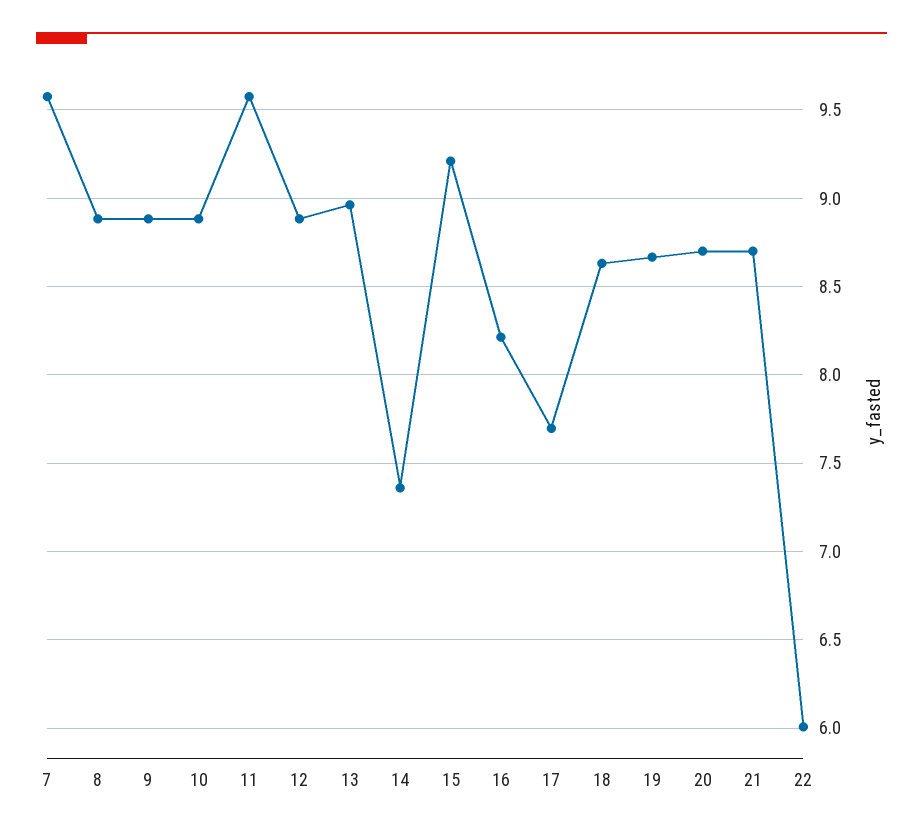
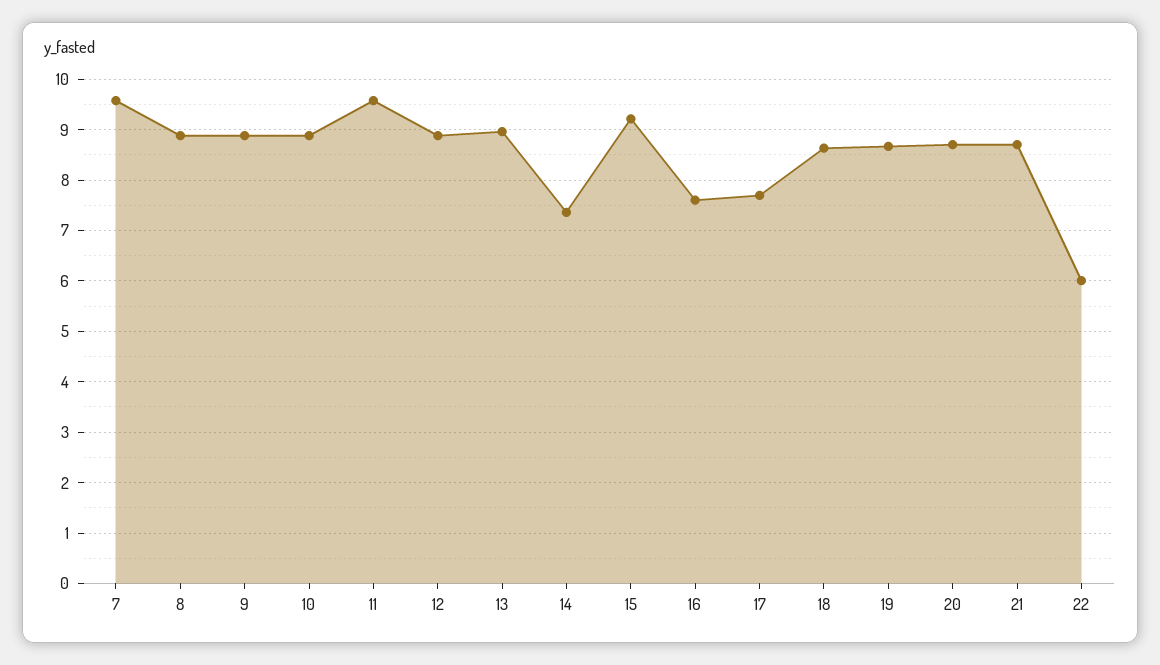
  {
    "7": 9.6,
    "8": 8.9,
    "9": 8.9,
    "10": 8.9,
    "11": 9.6,
    "12": 8.9,
    "13": 8.95,
    "14": 7.35,
    "15": 9.2,
-   "16": 8.2,
+   "16": 7.6,
    "17": 7.7,
    "18": 8.65,
    "19": 8.65,
    "20": 8.7,
    "21": 8.7,
    "22": 6
  }

